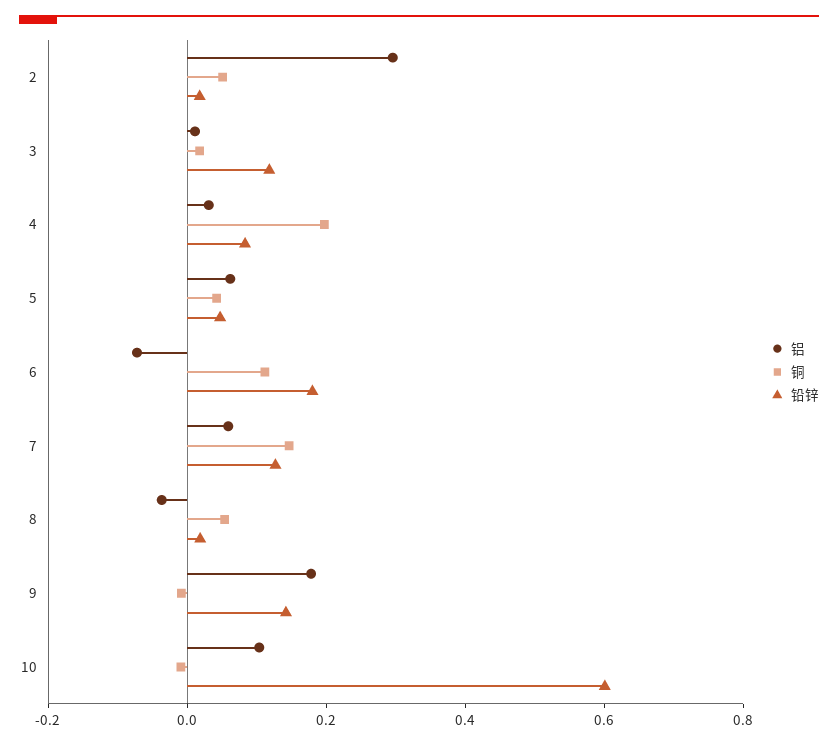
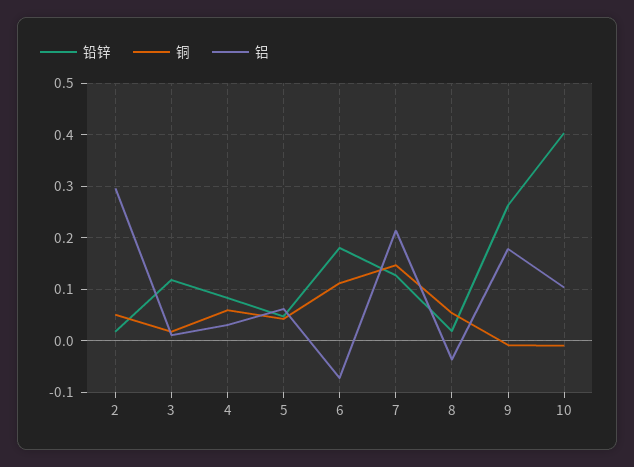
  {
    "铝": {
      "2": 0.3,
      "3": 0.02,
      "4": 0.04,
      "5": 0.06,
      "6": -0.08,
-     "7": 0.05,
+     "7": 0.22,
      "8": -0.04,
      "9": 0.18,
      "10": 0.1
    },
    "铜": {
      "2": 0.06,
      "3": 0.02,
-     "4": 0.2,
+     "4": 0.06,
      "5": 0.04,
      "6": 0.12,
      "7": 0.14,
      "8": 0.06,
      "9": 0,
      "10": 0
    },
    "铅锌": {
      "2": 0.02,
      "3": 0.12,
      "4": 0.08,
      "5": 0.04,
      "6": 0.18,
      "7": 0.12,
      "8": 0.02,
-     "9": 0.15,
+     "9": 0.26,
-     "10": 0.6
+     "10": 0.4
    }
  }

